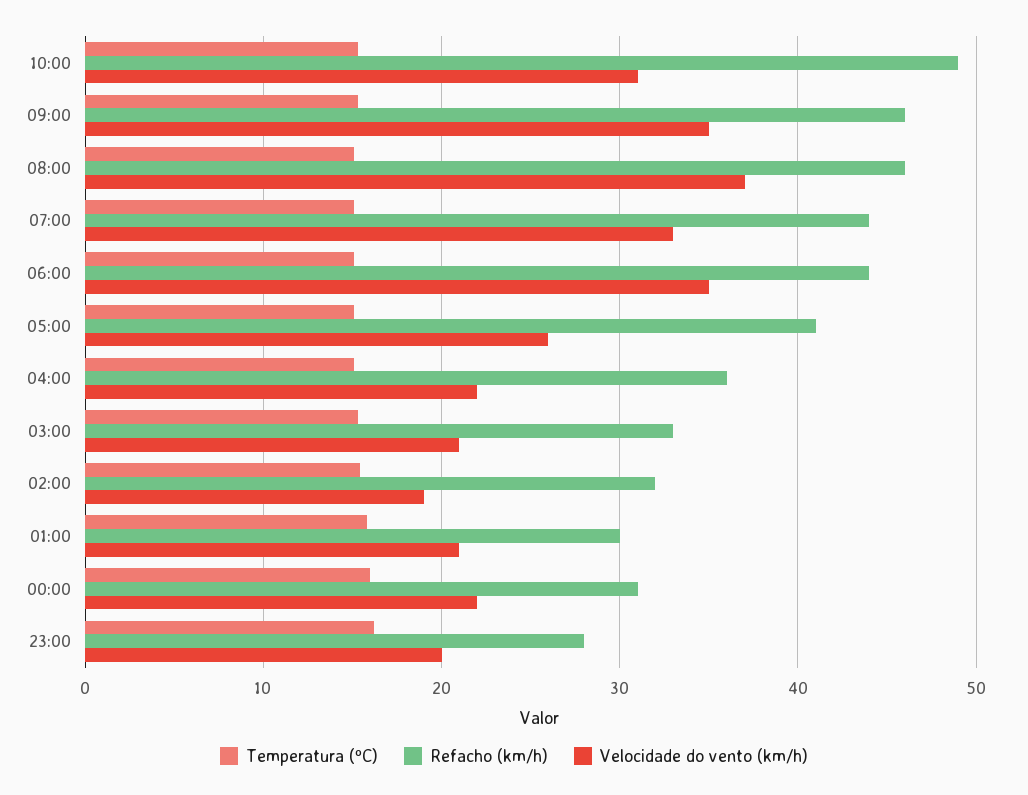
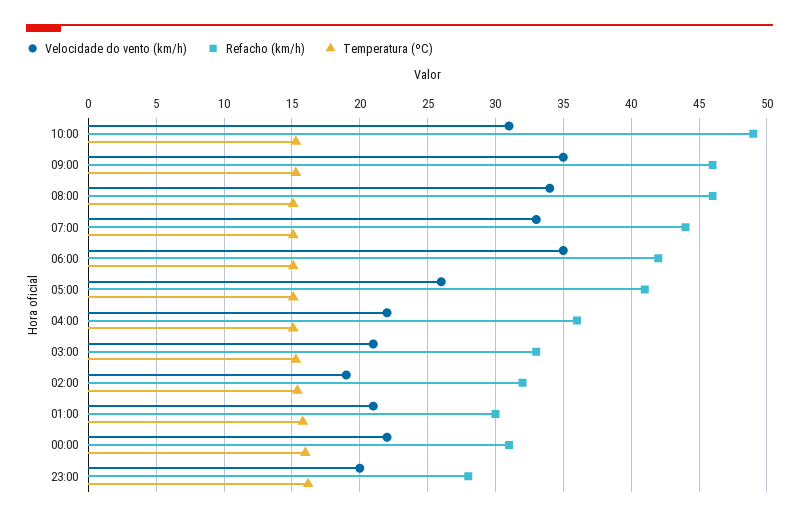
  {
    "Temperatura (ºC)": {
      "10:00": 15.5,
      "09:00": 15.5,
      "08:00": 15,
      "07:00": 15,
      "06:00": 15,
      "05:00": 15,
      "04:00": 15,
      "03:00": 15.5,
      "02:00": 15.5,
      "01:00": 16,
      "00:00": 16,
      "23:00": 16
    },
    "Refacho (km/h)": {
      "10:00": 49,
      "09:00": 46,
      "08:00": 46,
      "07:00": 44,
-     "06:00": 44,
+     "06:00": 42,
      "05:00": 41,
      "04:00": 36,
      "03:00": 33,
      "02:00": 32,
      "01:00": 30,
      "00:00": 31,
      "23:00": 28
    },
    "Velocidade do vento (km/h)": {
      "10:00": 31,
      "09:00": 35,
-     "08:00": 37,
+     "08:00": 34,
      "07:00": 33,
      "06:00": 35,
      "05:00": 26,
      "04:00": 22,
      "03:00": 21,
      "02:00": 19,
      "01:00": 21,
      "00:00": 22,
      "23:00": 20
    }
  }

